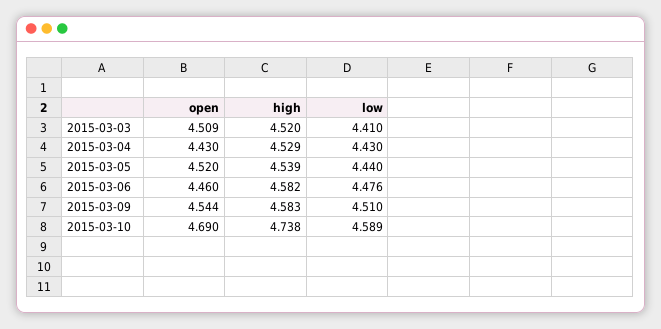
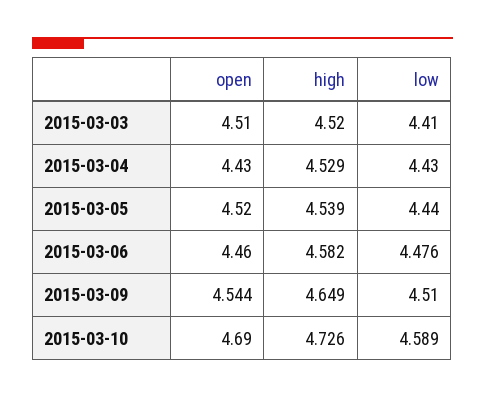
  {
    "open": {
-     "2015-03-03": 4.509,
+     "2015-03-03": 4.51,
      "2015-03-04": 4.43,
      "2015-03-05": 4.52,
      "2015-03-06": 4.46,
      "2015-03-09": 4.544,
      "2015-03-10": 4.69
    },
    "high": {
      "2015-03-03": 4.52,
      "2015-03-04": 4.529,
      "2015-03-05": 4.539,
      "2015-03-06": 4.582,
-     "2015-03-09": 4.583,
+     "2015-03-09": 4.649,
-     "2015-03-10": 4.738
+     "2015-03-10": 4.726
    },
    "low": {
      "2015-03-03": 4.41,
      "2015-03-04": 4.43,
      "2015-03-05": 4.44,
      "2015-03-06": 4.476,
      "2015-03-09": 4.51,
      "2015-03-10": 4.589
    }
  }

